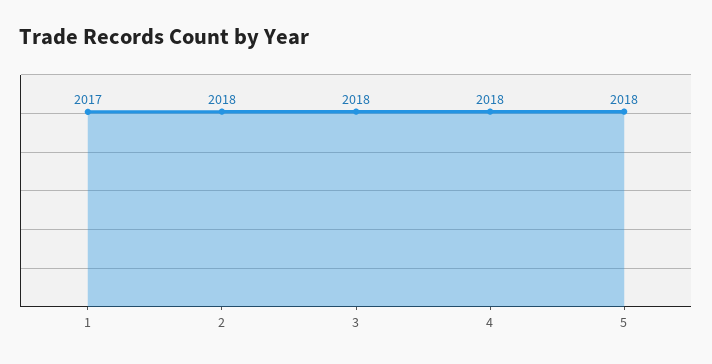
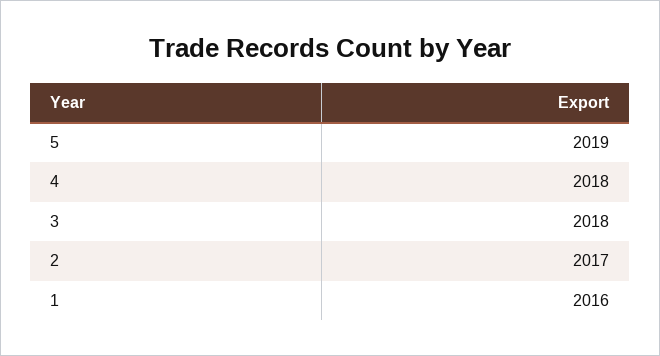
  {
-   "1": 2017,
+   "1": 2016,
-   "2": 2018,
+   "2": 2017,
    "3": 2018,
    "4": 2018,
-   "5": 2018
+   "5": 2019
  }

